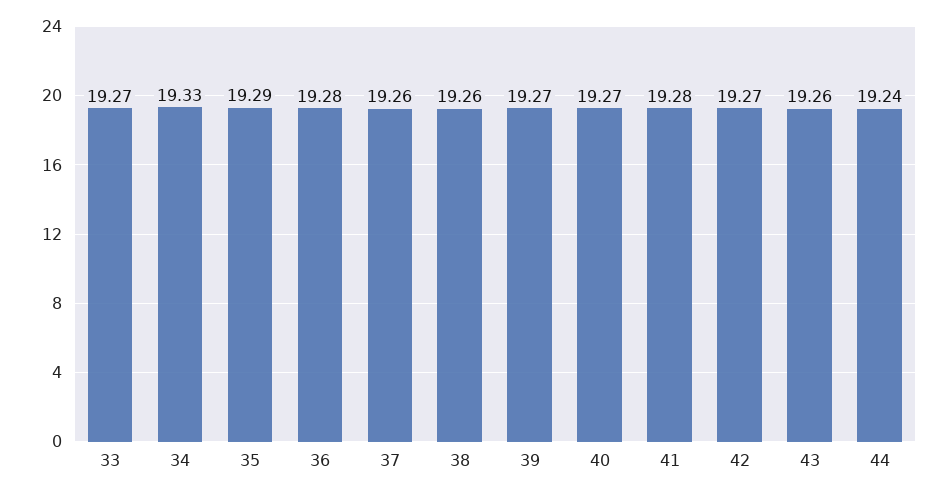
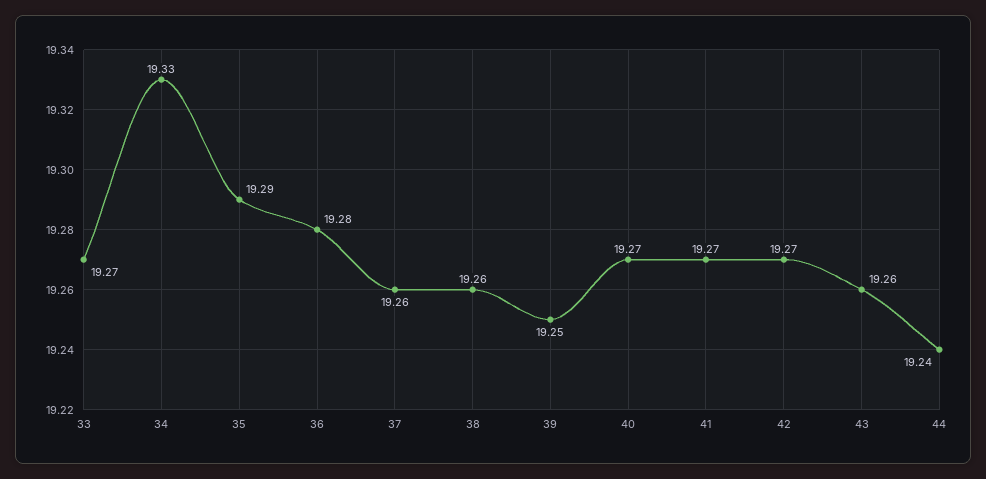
  {
    "33": 19.27,
    "34": 19.33,
    "35": 19.29,
    "36": 19.28,
    "37": 19.26,
    "38": 19.26,
-   "39": 19.27,
+   "39": 19.25,
    "40": 19.27,
-   "41": 19.28,
+   "41": 19.27,
    "42": 19.27,
    "43": 19.26,
    "44": 19.24
  }

